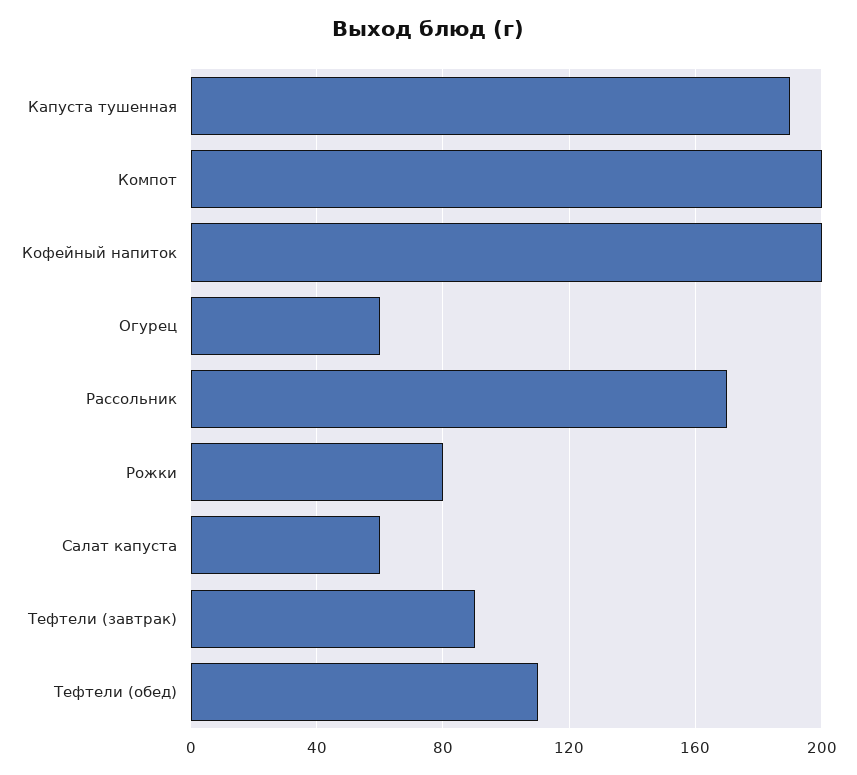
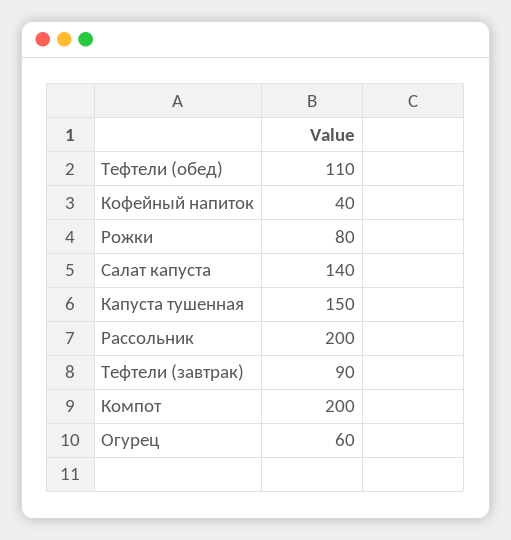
  {
-   "Капуста тушенная": 190,
+   "Капуста тушенная": 150,
    "Компот": 200,
-   "Кофейный напиток": 200,
+   "Кофейный напиток": 40,
    "Огурец": 60,
-   "Рассольник": 170,
+   "Рассольник": 200,
    "Рожки": 80,
-   "Салат капуста": 60,
+   "Салат капуста": 140,
    "Тефтели (завтрак)": 90,
    "Тефтели (обед)": 110
  }

